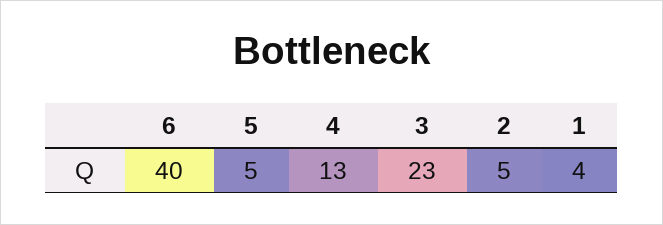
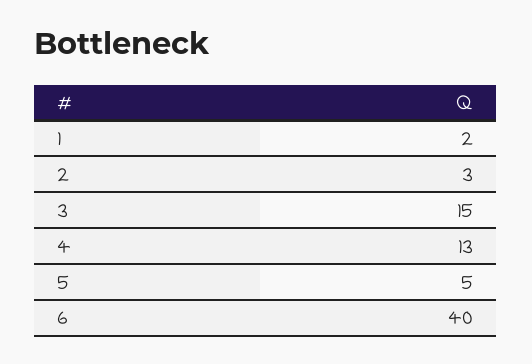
  {
    "6": 40,
    "5": 5,
    "4": 13,
-   "3": 23,
+   "3": 15,
-   "2": 5,
+   "2": 3,
-   "1": 4
+   "1": 2
  }

